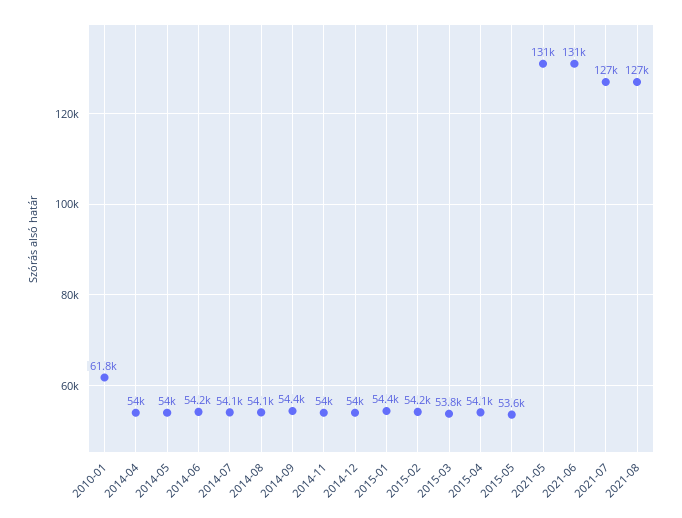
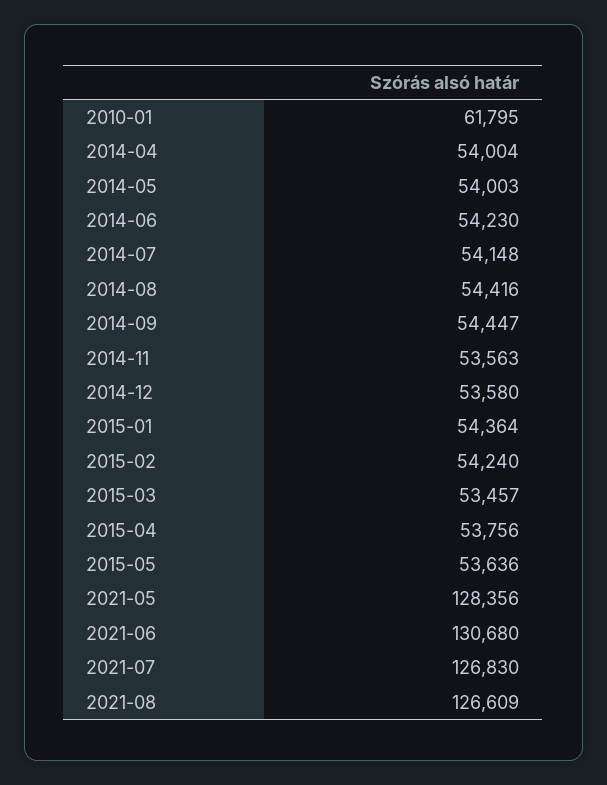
  {
    "2010-01": 61795,
    "2014-04": 54004,
    "2014-05": 54003,
    "2014-06": 54230,
    "2014-07": 54148,
-   "2014-08": 54100,
+   "2014-08": 54416,
    "2014-09": 54447,
-   "2014-11": 54000,
+   "2014-11": 53563,
-   "2014-12": 54000,
+   "2014-12": 53580,
    "2015-01": 54364,
    "2015-02": 54240,
-   "2015-03": 53800,
+   "2015-03": 53457,
-   "2015-04": 54100,
+   "2015-04": 53756,
    "2015-05": 53636,
-   "2021-05": 131000,
+   "2021-05": 128356,
    "2021-06": 130680,
    "2021-07": 126830,
    "2021-08": 126609
  }

